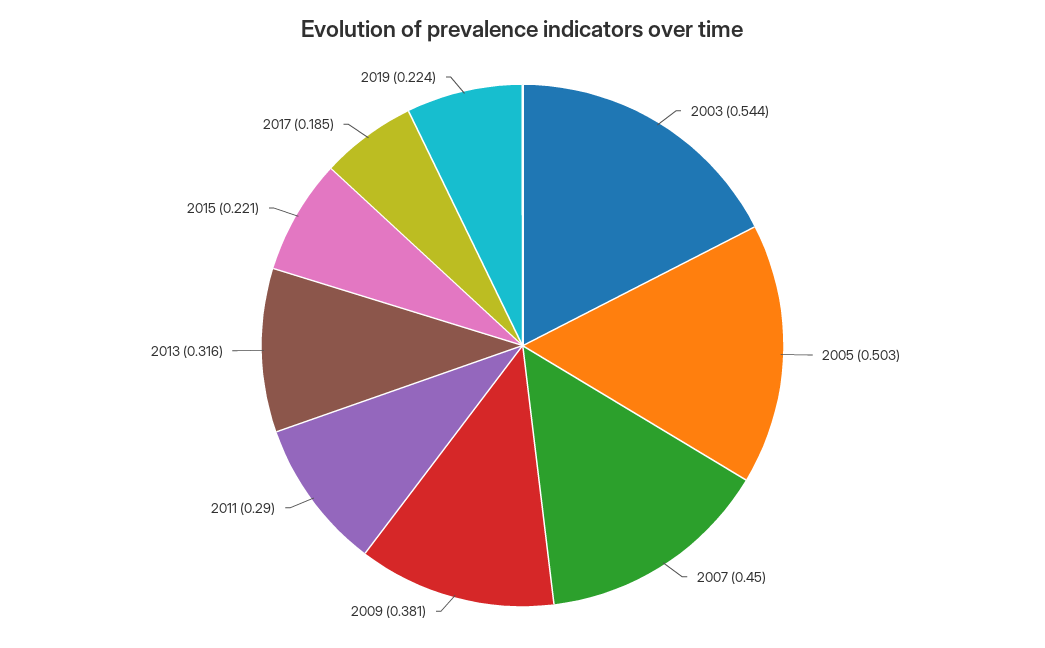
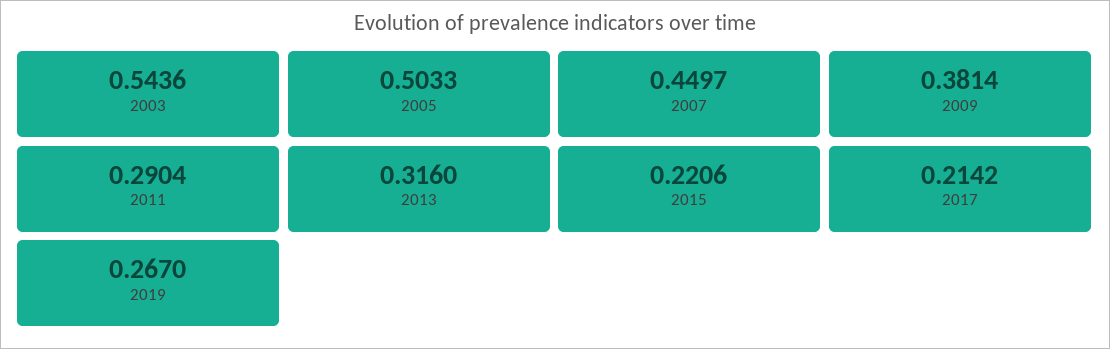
  {
    "2003": 0.5436,
    "2005": 0.5033,
    "2007": 0.4497,
    "2009": 0.3814,
    "2011": 0.2904,
    "2013": 0.316,
    "2015": 0.2206,
-   "2017": 0.185,
+   "2017": 0.2142,
-   "2019": 0.224
+   "2019": 0.267
  }

